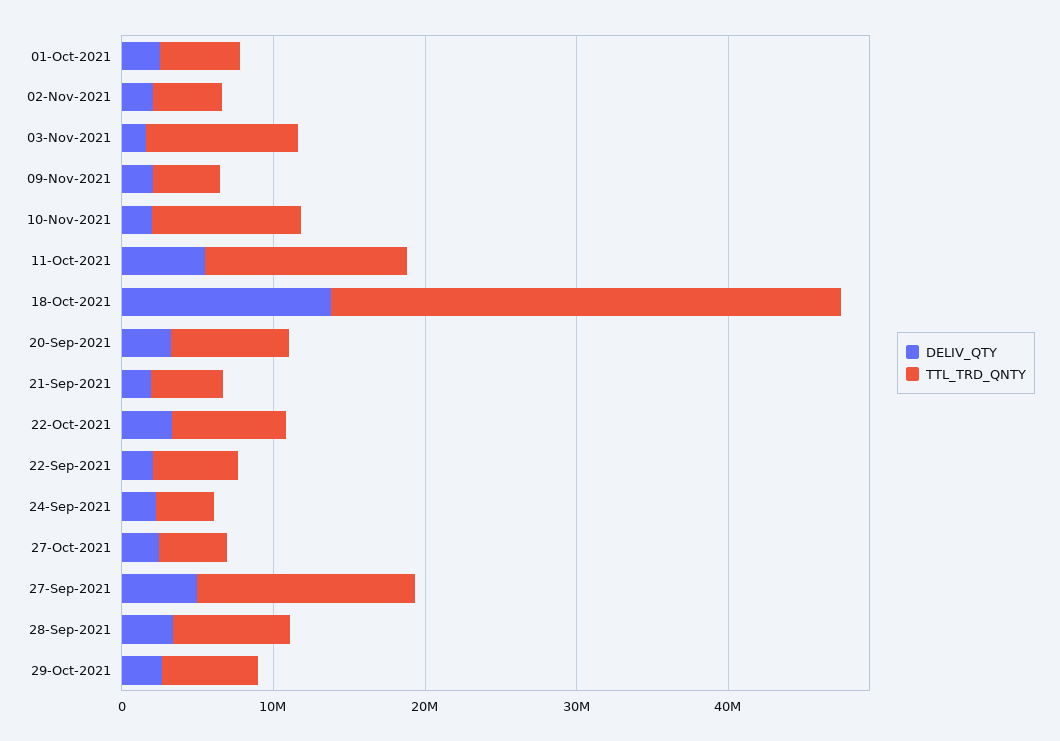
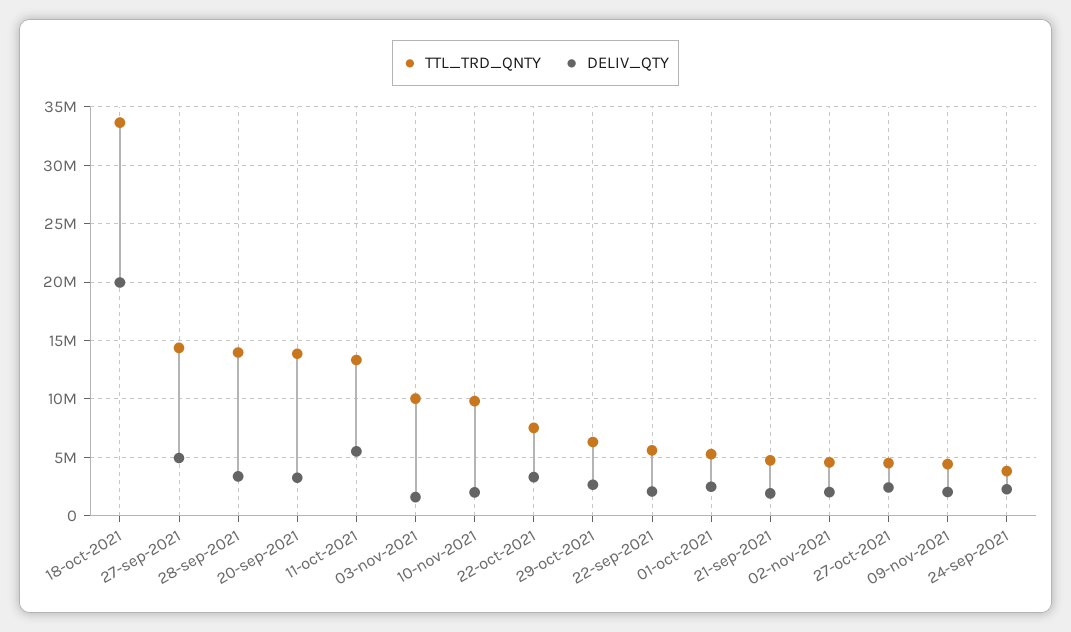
  {
    "DELIV_QTY": {
      "01-Oct-2021": 2000000,
      "02-Nov-2021": 2000000,
      "03-Nov-2021": 2000000,
      "09-Nov-2021": 2000000,
      "10-Nov-2021": 2000000,
      "11-Oct-2021": 6000000,
-     "18-Oct-2021": 14000000,
+     "18-Oct-2021": 20000000,
      "20-Sep-2021": 3000000,
      "21-Sep-2021": 2000000,
      "22-Oct-2021": 3000000,
      "22-Sep-2021": 2000000,
      "24-Sep-2021": 2000000,
      "27-Oct-2021": 2000000,
      "27-Sep-2021": 5000000,
      "28-Sep-2021": 3000000,
      "29-Oct-2021": 3000000
    },
    "TTL_TRD_QNTY": {
      "01-Oct-2021": 5000000,
      "02-Nov-2021": 5000000,
      "03-Nov-2021": 10000000,
      "09-Nov-2021": 4000000,
      "10-Nov-2021": 10000000,
      "11-Oct-2021": 13000000,
      "18-Oct-2021": 34000000,
-     "20-Sep-2021": 8000000,
+     "20-Sep-2021": 14000000,
      "21-Sep-2021": 5000000,
      "22-Oct-2021": 8000000,
      "22-Sep-2021": 6000000,
      "24-Sep-2021": 4000000,
      "27-Oct-2021": 5000000,
      "27-Sep-2021": 14000000,
-     "28-Sep-2021": 8000000,
+     "28-Sep-2021": 14000000,
      "29-Oct-2021": 6000000
    }
  }

